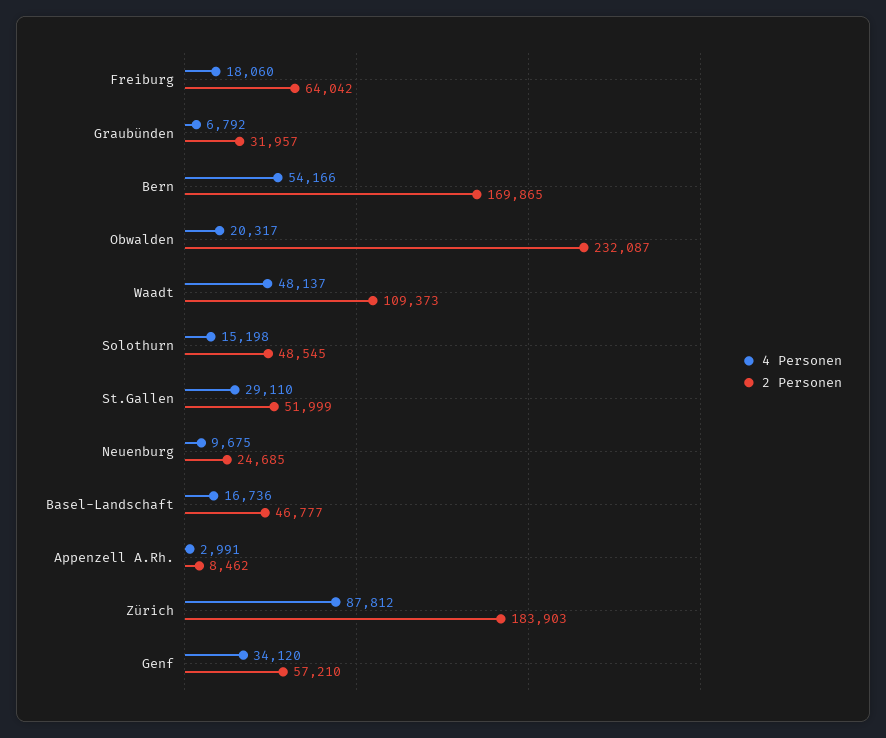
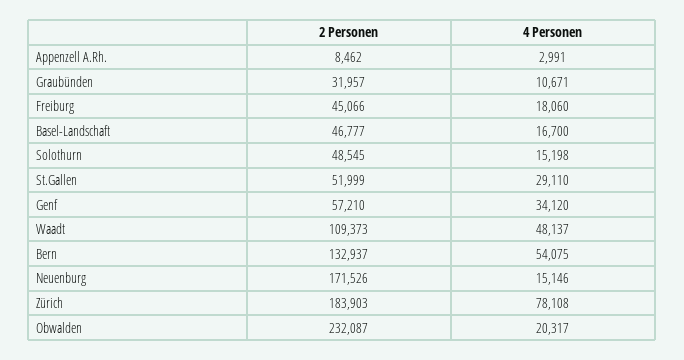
  {
    "4 Personen": {
      "Freiburg": 18060,
-     "Graubünden": 6792,
+     "Graubünden": 10671,
-     "Bern": 54166,
+     "Bern": 54075,
      "Obwalden": 20317,
      "Waadt": 48137,
      "Solothurn": 15198,
      "St.Gallen": 29110,
-     "Neuenburg": 9675,
+     "Neuenburg": 15146,
-     "Basel-Landschaft": 16736,
+     "Basel-Landschaft": 16700,
      "Appenzell A.Rh.": 2991,
-     "Zürich": 87812,
+     "Zürich": 78108,
      "Genf": 34120
    },
    "2 Personen": {
-     "Freiburg": 64042,
+     "Freiburg": 45066,
      "Graubünden": 31957,
-     "Bern": 169865,
+     "Bern": 132937,
      "Obwalden": 232087,
      "Waadt": 109373,
      "Solothurn": 48545,
      "St.Gallen": 51999,
-     "Neuenburg": 24685,
+     "Neuenburg": 171526,
      "Basel-Landschaft": 46777,
      "Appenzell A.Rh.": 8462,
      "Zürich": 183903,
      "Genf": 57210
    }
  }

